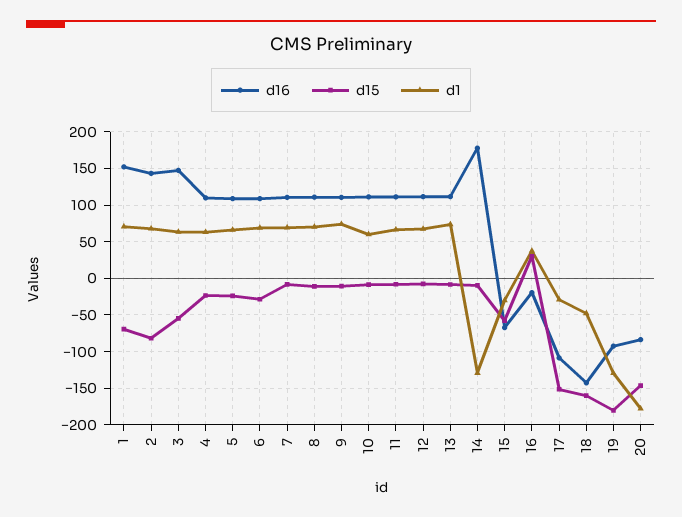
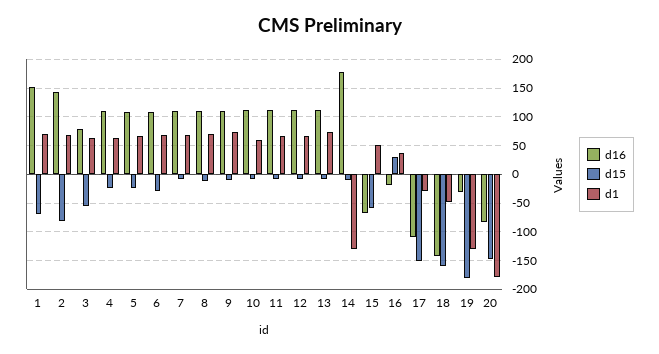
  {
    "d16": {
      "1": 150,
      "2": 140,
-     "3": 150,
+     "3": 75,
      "4": 110,
      "5": 110,
      "6": 110,
      "7": 110,
      "8": 110,
      "9": 110,
      "10": 110,
      "11": 110,
      "12": 110,
      "13": 110,
      "14": 180,
      "15": -70,
      "16": -20,
      "17": -110,
      "18": -140,
-     "19": -90,
+     "19": -25,
      "20": -80
    },
    "d15": {
      "1": -70,
      "2": -80,
      "3": -50,
      "4": -20,
      "5": -20,
      "6": -30,
      "7": -10,
      "8": -10,
      "9": -10,
      "10": -10,
      "11": -10,
      "12": -10,
      "13": -10,
      "14": -10,
      "15": -60,
      "16": 30,
      "17": -150,
      "18": -160,
      "19": -180,
      "20": -150
    },
    "d1": {
      "1": 70,
      "2": 70,
      "3": 60,
      "4": 60,
      "5": 70,
      "6": 70,
      "7": 70,
      "8": 70,
      "9": 70,
      "10": 60,
      "11": 70,
      "12": 70,
      "13": 70,
      "14": -130,
-     "15": -30,
+     "15": 50,
      "16": 40,
      "17": -30,
      "18": -50,
      "19": -130,
      "20": -180
    }
  }

